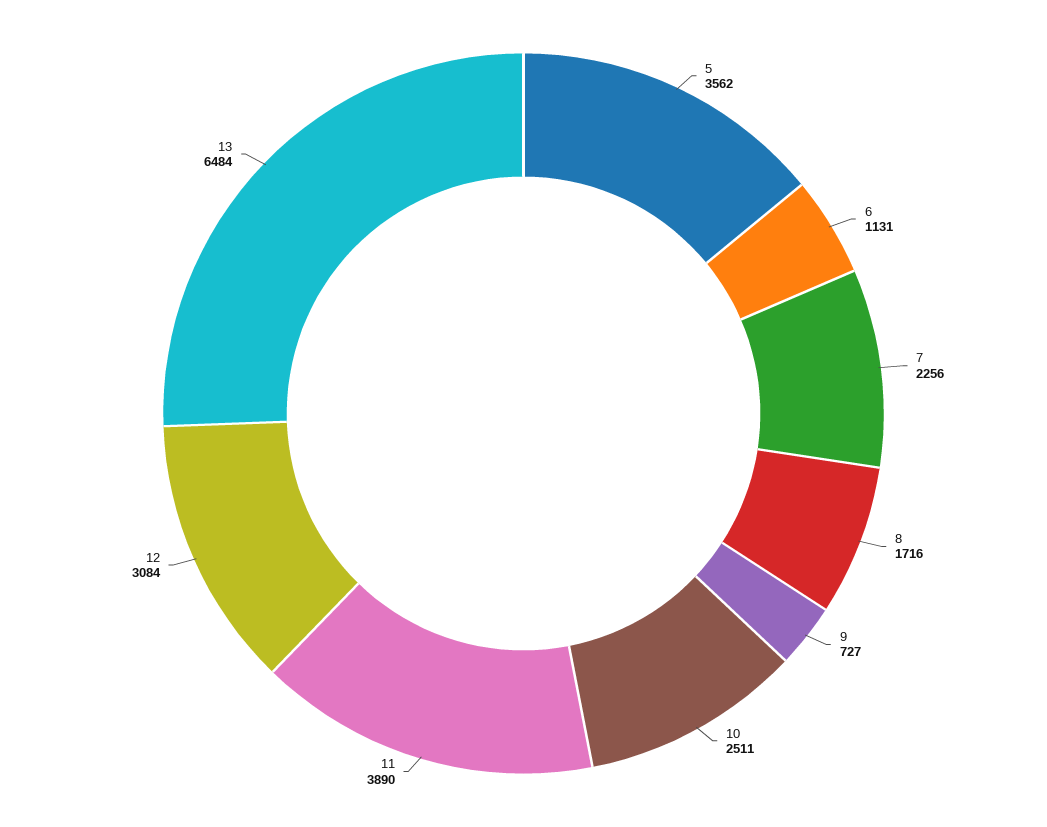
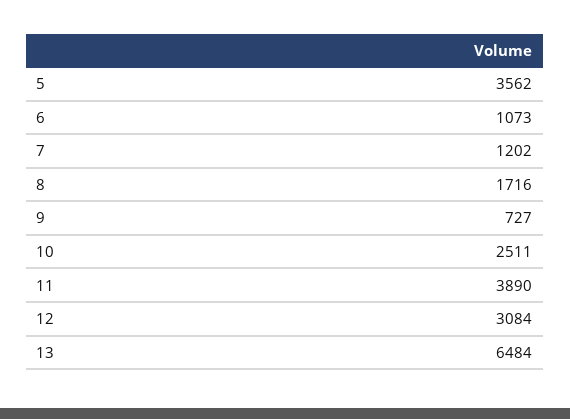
  {
    "5": 3562,
-   "6": 1131,
+   "6": 1073,
-   "7": 2256,
+   "7": 1202,
    "8": 1716,
    "9": 727,
    "10": 2511,
    "11": 3890,
    "12": 3084,
    "13": 6484
  }

